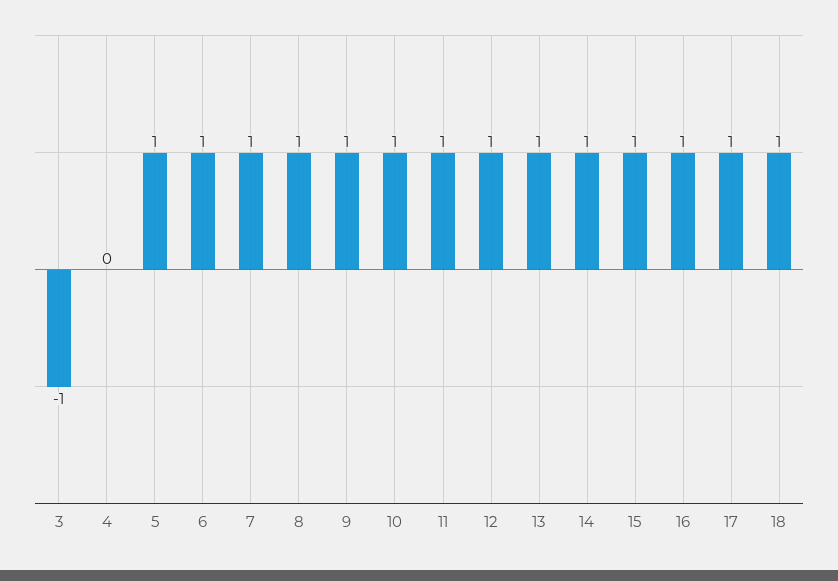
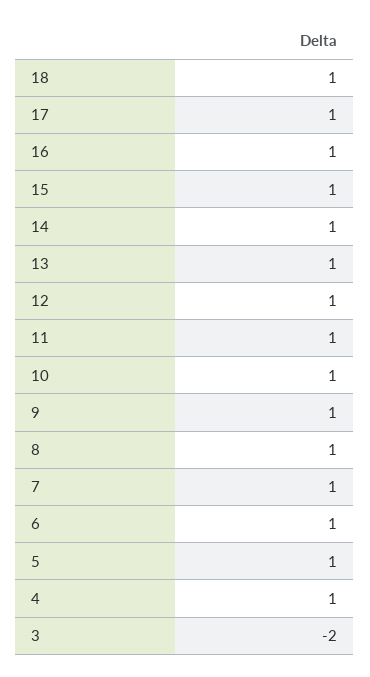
  {
-   "3": -1,
+   "3": -2,
-   "4": 0,
+   "4": 1,
    "5": 1,
    "6": 1,
    "7": 1,
    "8": 1,
    "9": 1,
    "10": 1,
    "11": 1,
    "12": 1,
    "13": 1,
    "14": 1,
    "15": 1,
    "16": 1,
    "17": 1,
    "18": 1
  }

